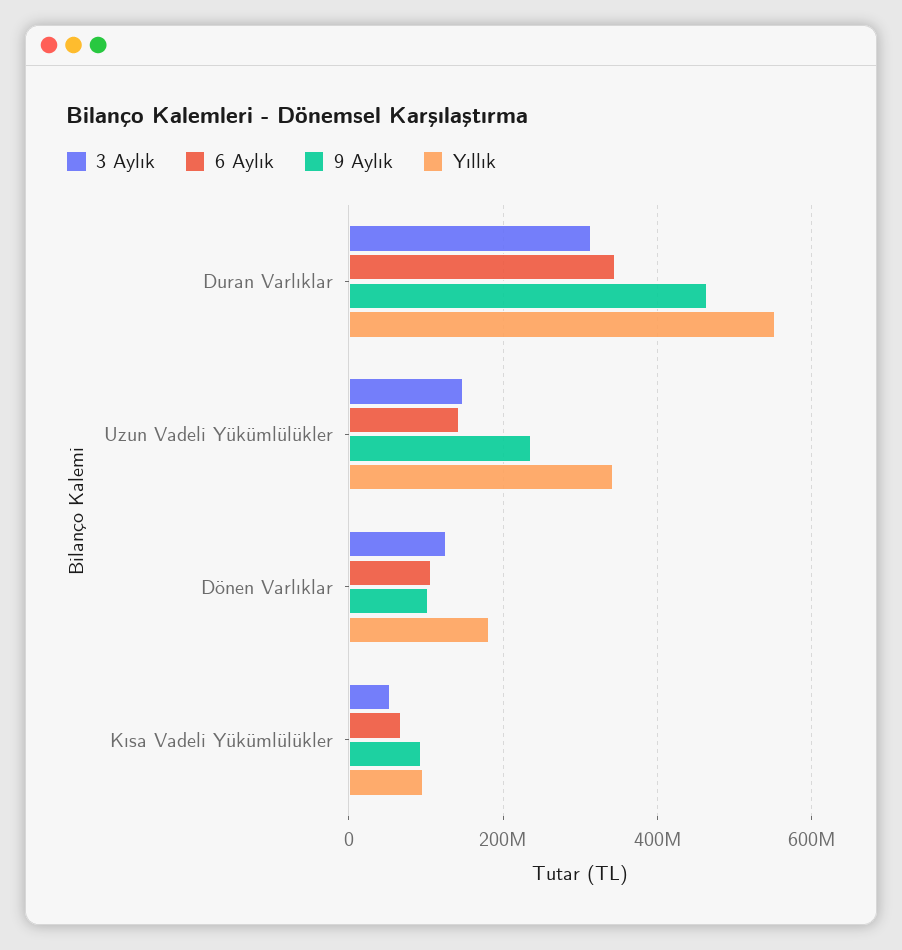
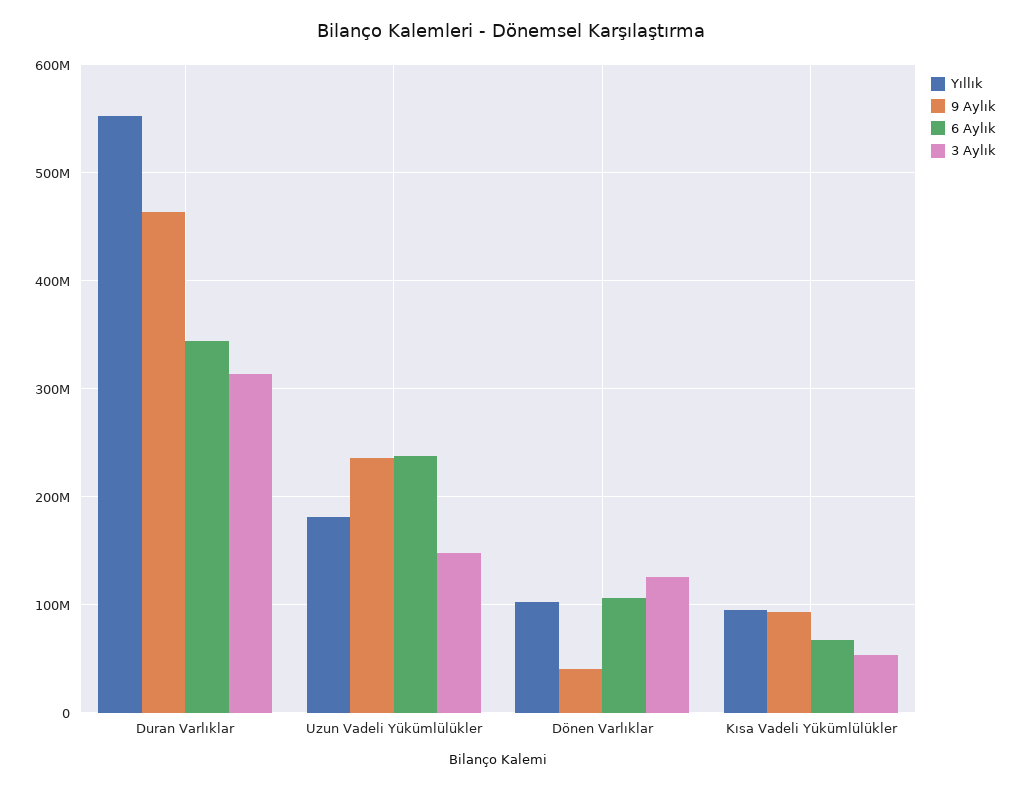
  {
    "3 Aylık": {
      "Duran Varlıklar": 310000000,
      "Uzun Vadeli Yükümlülükler": 150000000,
      "Dönen Varlıklar": 130000000,
      "Kısa Vadeli Yükümlülükler": 50000000
    },
    "6 Aylık": {
      "Duran Varlıklar": 340000000,
-     "Uzun Vadeli Yükümlülükler": 140000000,
+     "Uzun Vadeli Yükümlülükler": 240000000,
      "Dönen Varlıklar": 110000000,
      "Kısa Vadeli Yükümlülükler": 70000000
    },
    "9 Aylık": {
      "Duran Varlıklar": 460000000,
      "Uzun Vadeli Yükümlülükler": 240000000,
-     "Dönen Varlıklar": 100000000,
+     "Dönen Varlıklar": 40000000,
      "Kısa Vadeli Yükümlülükler": 90000000
    },
    "Yıllık": {
      "Duran Varlıklar": 550000000,
-     "Uzun Vadeli Yükümlülükler": 340000000,
+     "Uzun Vadeli Yükümlülükler": 180000000,
-     "Dönen Varlıklar": 180000000,
+     "Dönen Varlıklar": 100000000,
      "Kısa Vadeli Yükümlülükler": 100000000
    }
  }

